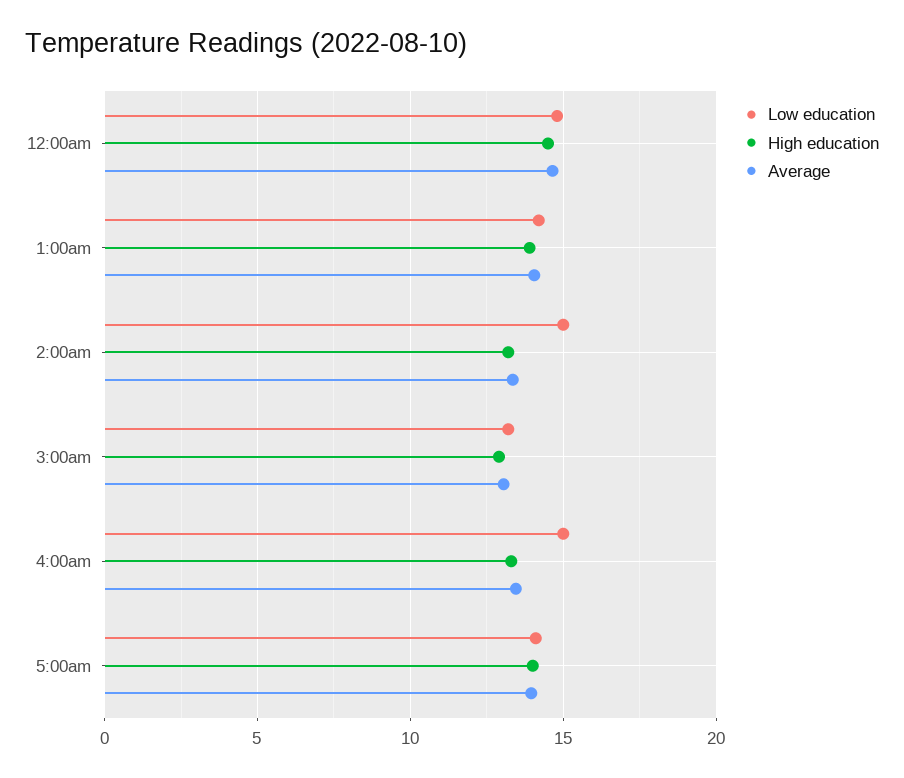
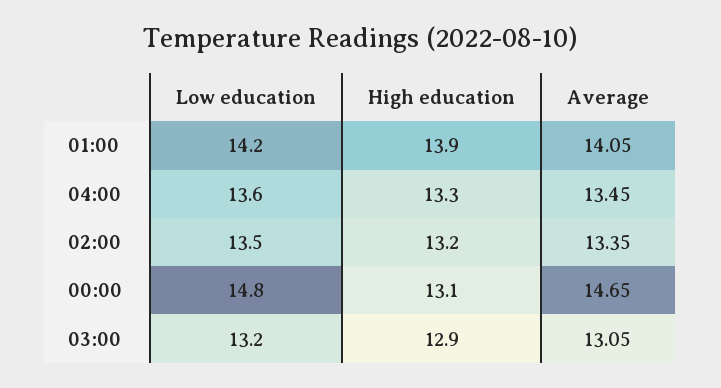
  {
    "Low education": {
      "12:00am": 14.8,
      "1:00am": 14.2,
-     "2:00am": 15,
+     "2:00am": 13.5,
      "3:00am": 13.2,
-     "4:00am": 15,
+     "4:00am": 13.6
-     "5:00am": 14
    },
    "High education": {
-     "12:00am": 14.5,
+     "12:00am": 13.1,
      "1:00am": 13.9,
      "2:00am": 13.2,
      "3:00am": 12.9,
-     "4:00am": 13.3,
+     "4:00am": 13.3
-     "5:00am": 14
    },
    "Average": {
      "12:00am": 14.65,
      "1:00am": 14.05,
      "2:00am": 13.35,
      "3:00am": 13.05,
-     "4:00am": 13.45,
+     "4:00am": 13.45
-     "5:00am": 14
    }
  }

